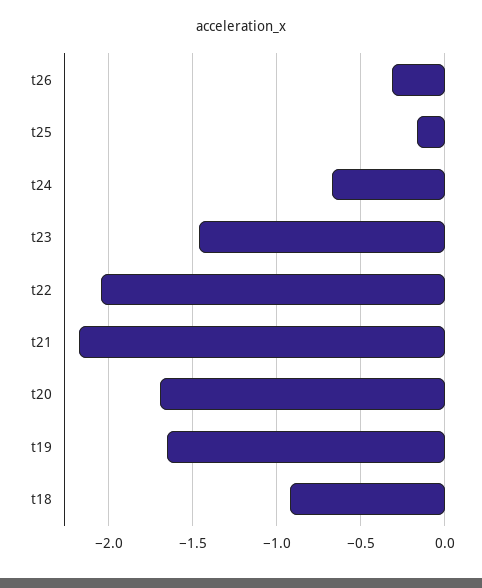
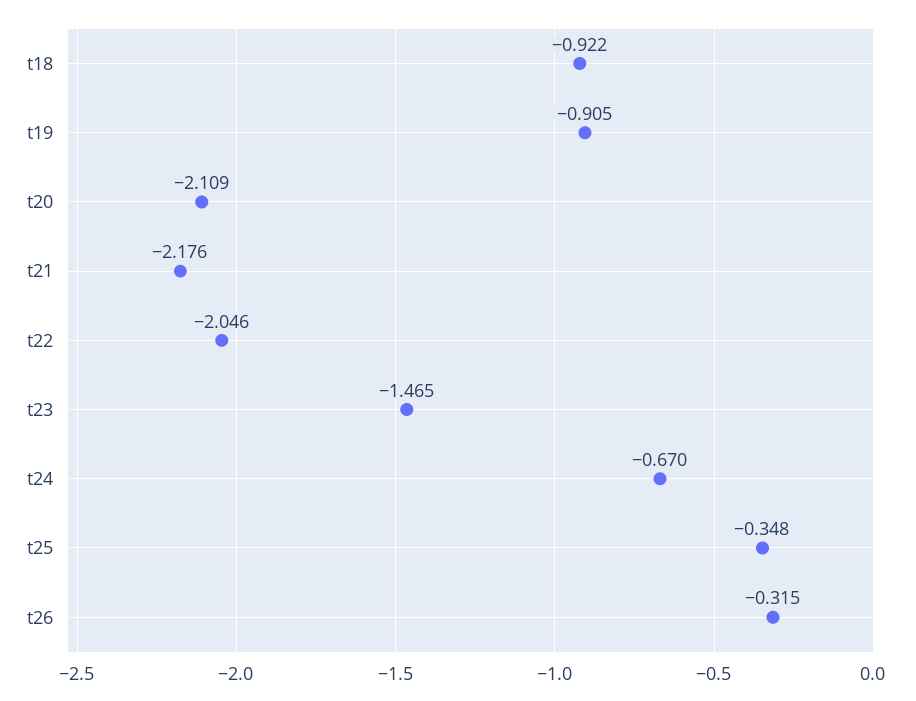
  {
    "t26": -0.315,
-   "t25": -0.15,
+   "t25": -0.348,
    "t24": -0.67,
    "t23": -1.465,
    "t22": -2.046,
    "t21": -2.176,
-   "t20": -1.7,
+   "t20": -2.109,
-   "t19": -1.65,
+   "t19": -0.905,
    "t18": -0.922
  }

